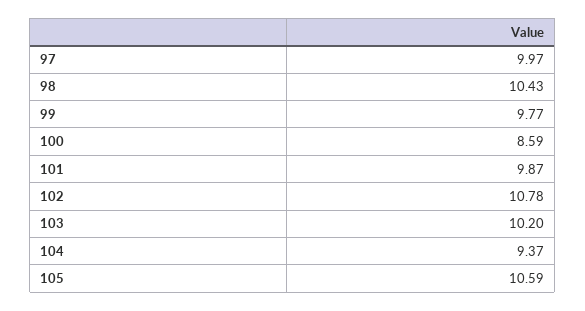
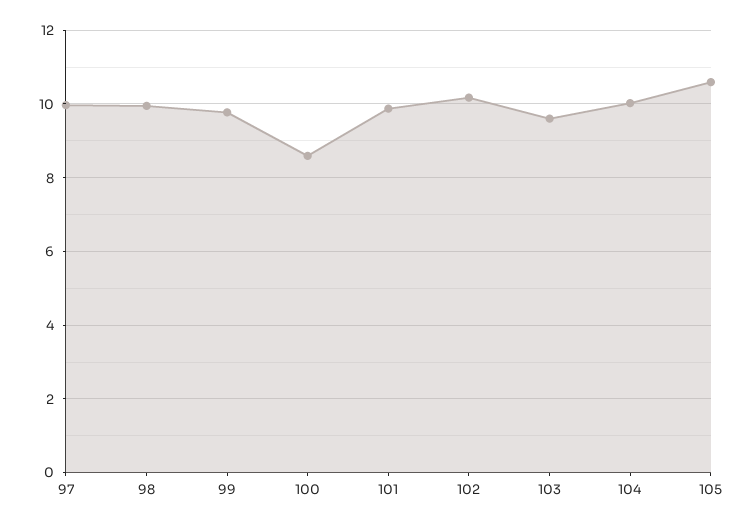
  {
    "97": 9.97,
-   "98": 10.43,
+   "98": 10,
    "99": 9.77,
    "100": 8.59,
    "101": 9.87,
-   "102": 10.78,
+   "102": 10.2,
-   "103": 10.2,
+   "103": 9.6,
-   "104": 9.37,
+   "104": 10,
    "105": 10.59
  }

